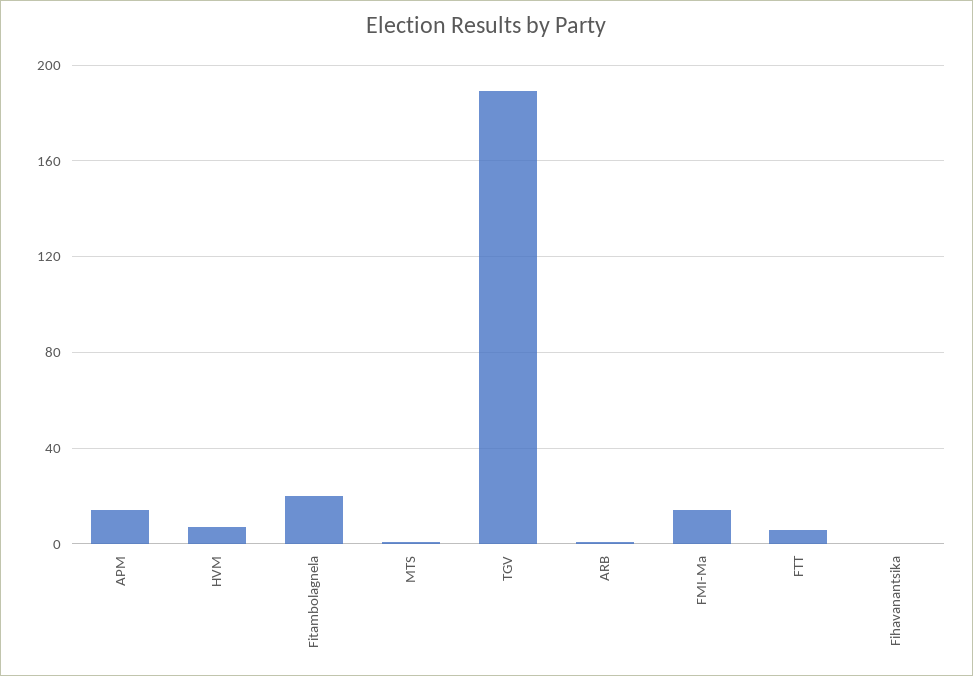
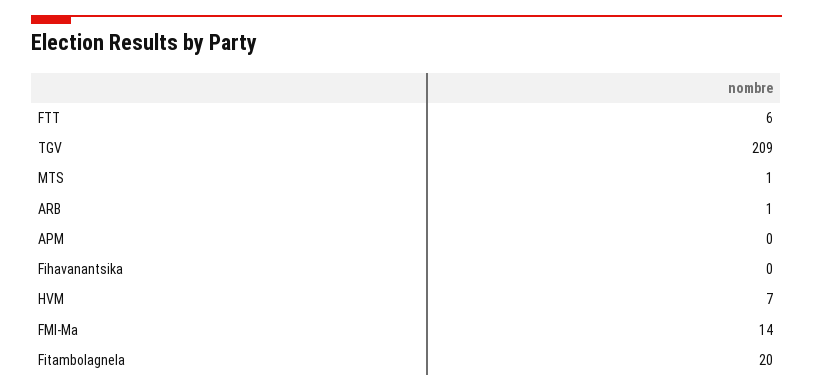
  {
-   "APM": 15,
+   "APM": 0,
    "HVM": 7,
    "Fitambolagnela": 20,
    "MTS": 1,
-   "TGV": 190,
+   "TGV": 209,
    "ARB": 1,
    "FMI-Ma": 14,
    "FTT": 6,
    "Fihavanantsika": 0
  }

